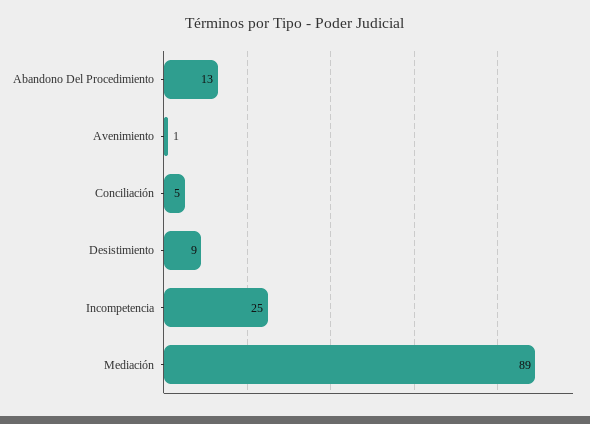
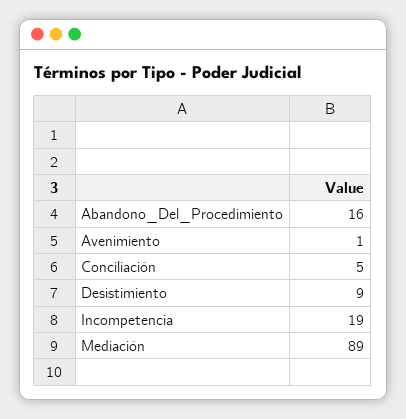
  {
-   "Abandono Del Procedimiento": 13,
+   "Abandono Del Procedimiento": 16,
    "Avenimiento": 1,
    "Conciliación": 5,
    "Desistimiento": 9,
-   "Incompetencia": 25,
+   "Incompetencia": 19,
    "Mediación": 89
  }

